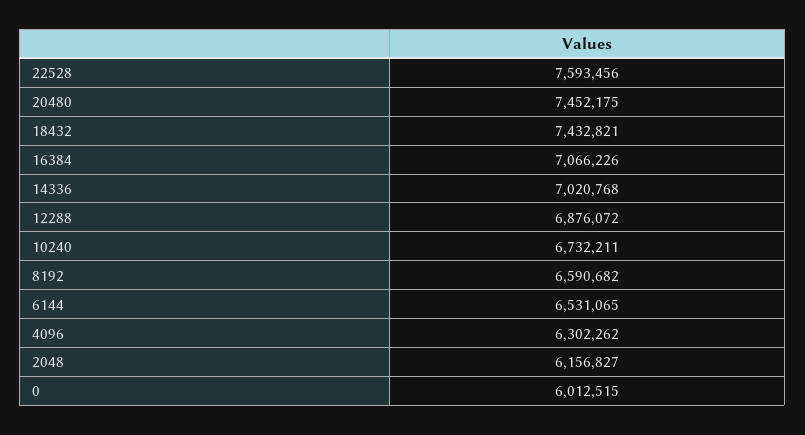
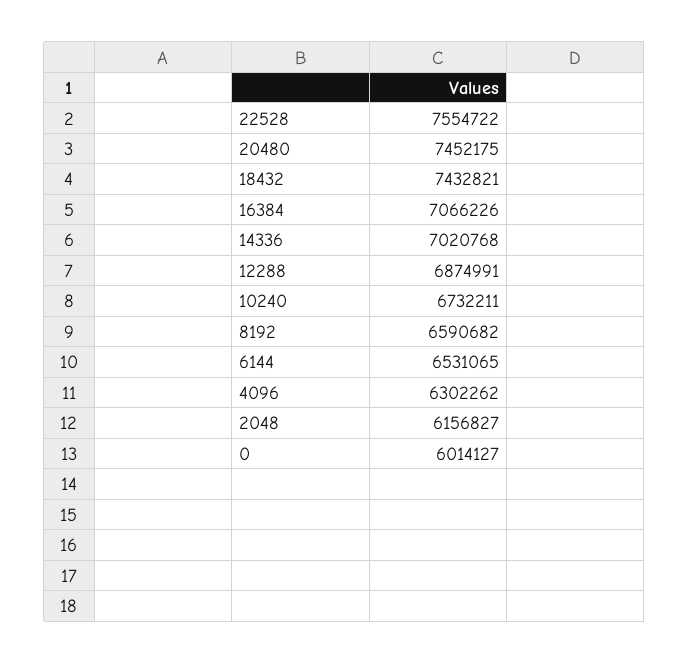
  {
-   "22528": 7593456,
+   "22528": 7554722,
    "20480": 7452175,
    "18432": 7432821,
    "16384": 7066226,
    "14336": 7020768,
-   "12288": 6876072,
+   "12288": 6874991,
    "10240": 6732211,
    "8192": 6590682,
    "6144": 6531065,
    "4096": 6302262,
    "2048": 6156827,
-   "0": 6012515
+   "0": 6014127
  }

